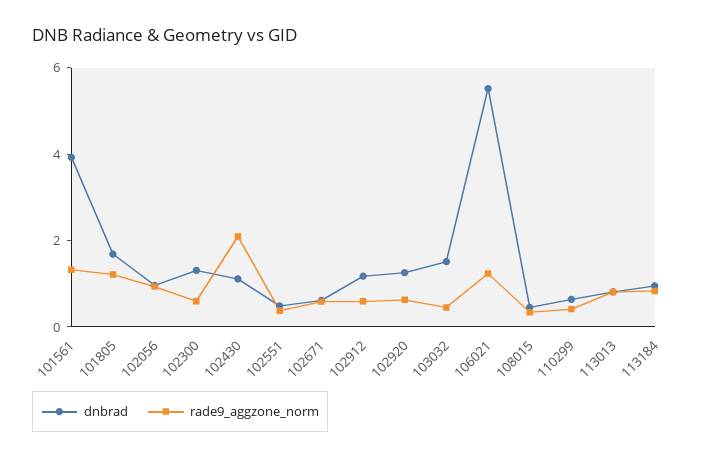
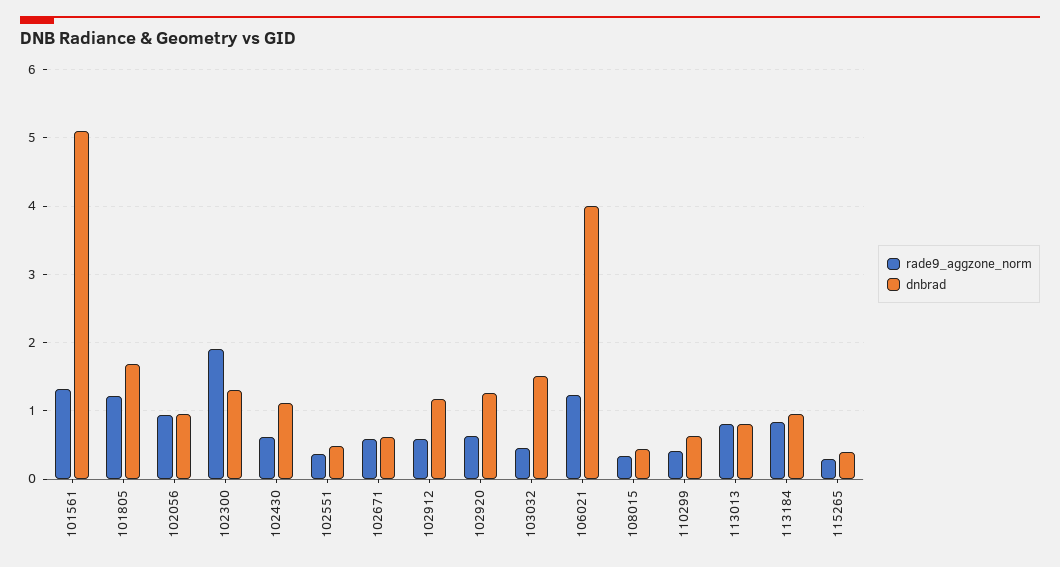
  {
    "dnbrad": {
-     "101561": 4,
+     "101561": 5.1,
      "101805": 1.7,
      "102056": 1,
      "102300": 1.3,
      "102430": 1.1,
      "102551": 0.5,
      "102671": 0.6,
      "102912": 1.2,
      "102920": 1.3,
      "103032": 1.5,
-     "106021": 5.5,
+     "106021": 4,
      "108015": 0.4,
      "110299": 0.6,
      "113013": 0.8,
-     "113184": 1
+     "113184": 1,
+     "115265": 0.4
    },
    "rade9_aggzone_norm": {
      "101561": 1.3,
      "101805": 1.2,
      "102056": 0.9,
-     "102300": 0.5,
+     "102300": 1.9,
-     "102430": 2,
+     "102430": 0.6,
      "102551": 0.4,
      "102671": 0.6,
      "102912": 0.6,
      "102920": 0.6,
      "103032": 0.5,
      "106021": 1.2,
      "108015": 0.3,
      "110299": 0.4,
      "113013": 0.8,
-     "113184": 0.8
+     "113184": 0.8,
+     "115265": 0.3
    }
  }

